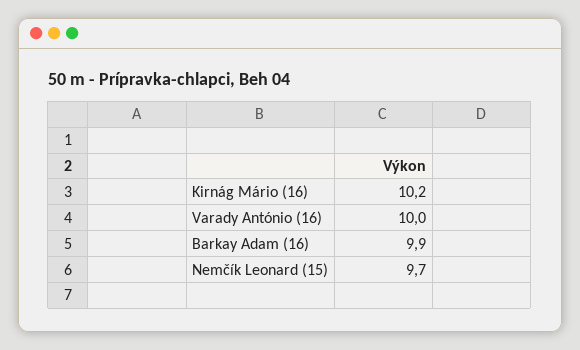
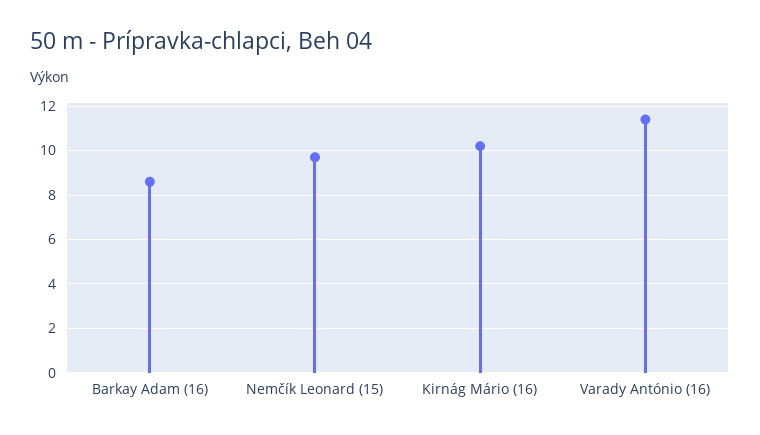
  {
    "Kirnág Mário (16)": 10.2,
-   "Varady António (16)": 10,
+   "Varady António (16)": 11.5,
-   "Barkay Adam (16)": 9.9,
+   "Barkay Adam (16)": 8.5,
    "Nemčík Leonard (15)": 9.7
  }

